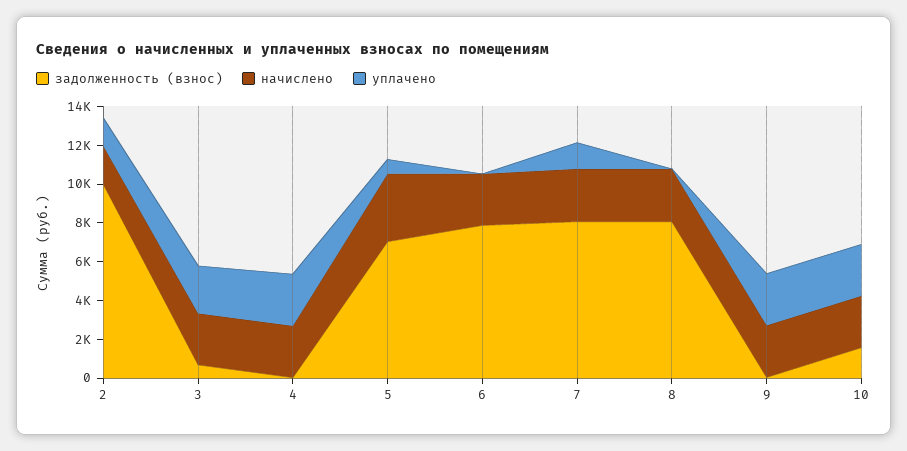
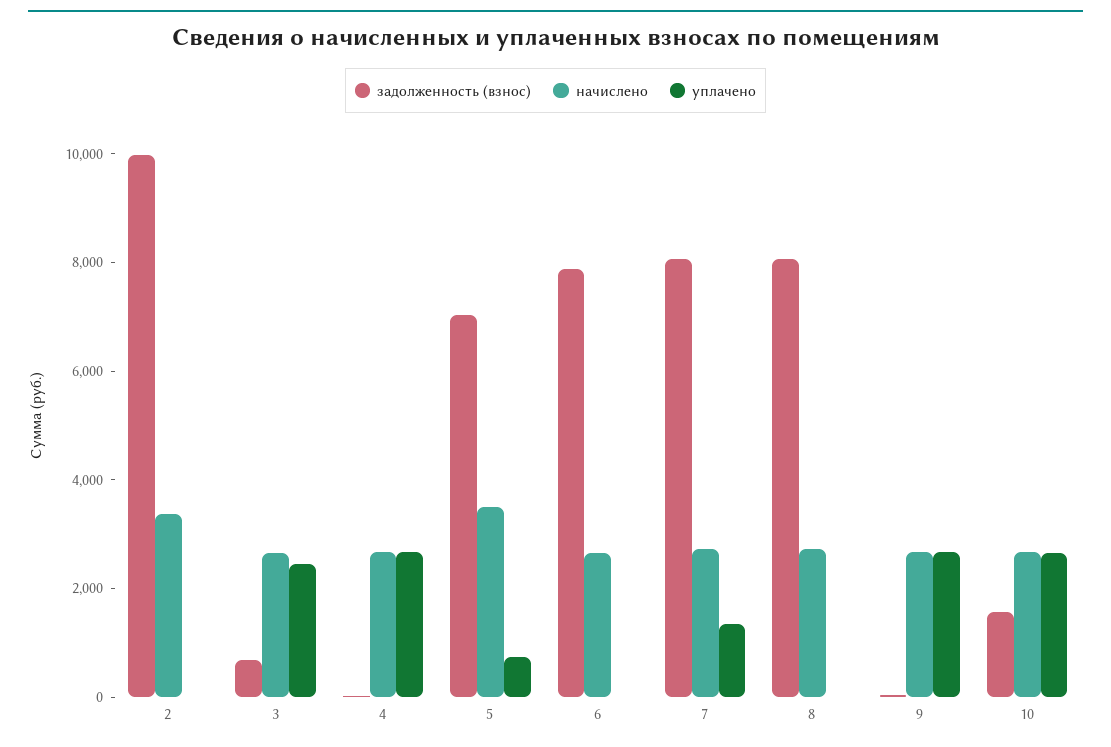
  {
    "задолженность (взнос)": {
      "2": 10000,
      "3": 500,
      "4": 0,
      "5": 7000,
      "6": 8000,
      "7": 8000,
      "8": 8000,
      "9": 0,
      "10": 1500
    },
    "начислено": {
-     "2": 2000,
+     "2": 3500,
      "3": 2500,
      "4": 2500,
      "5": 3500,
      "6": 2500,
      "7": 2500,
      "8": 2500,
      "9": 2500,
      "10": 2500
    },
    "уплачено": {
-     "2": 1500,
+     "2": 0,
      "3": 2500,
      "4": 2500,
      "5": 500,
      "6": 0,
      "7": 1500,
      "8": 0,
      "9": 2500,
      "10": 2500
    }
  }

